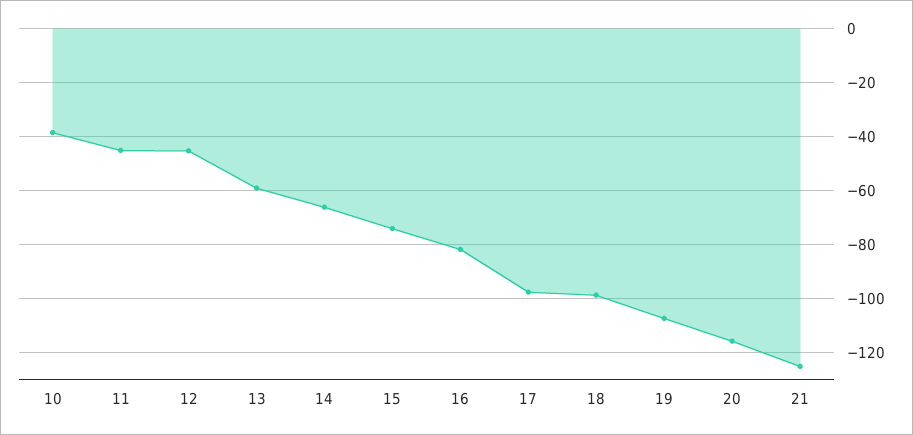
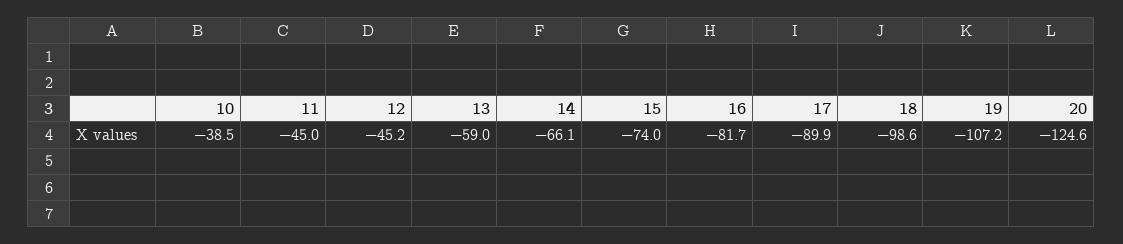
  {
    "10": -38.5,
    "11": -45,
    "12": -45.2,
    "13": -59,
    "14": -66.1,
    "15": -74,
    "16": -81.7,
-   "17": -97.5,
+   "17": -89.9,
    "18": -98.6,
    "19": -107.2,
-   "20": -115,
+   "20": -124.6
-   "21": -125
  }

